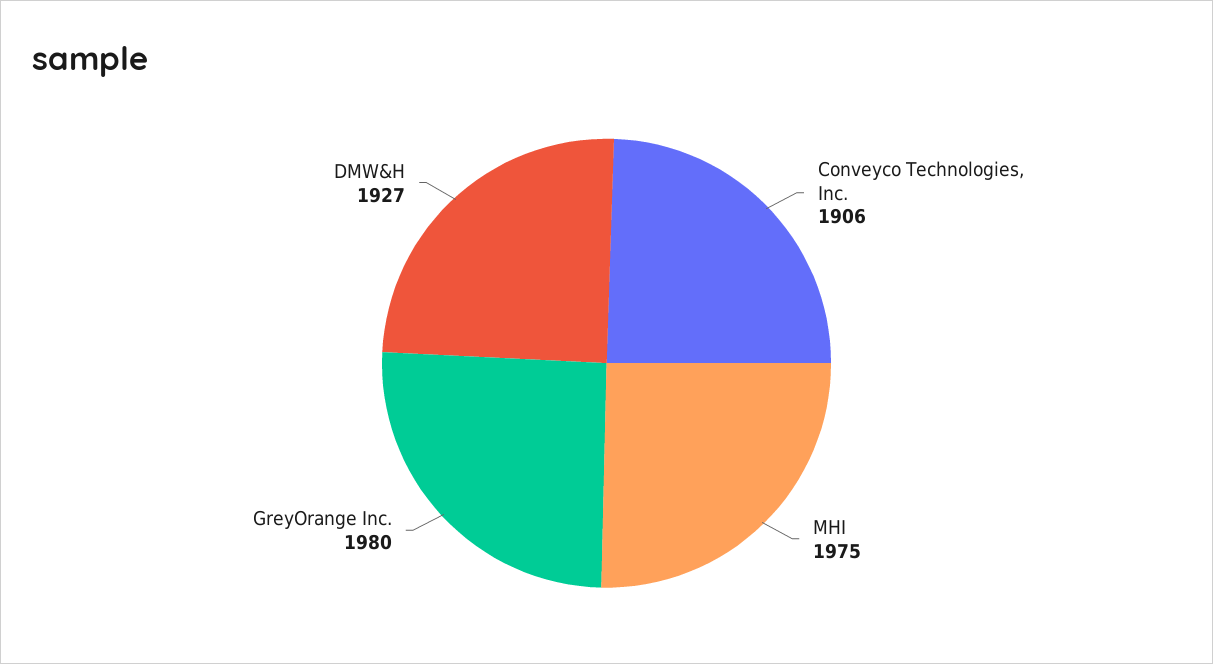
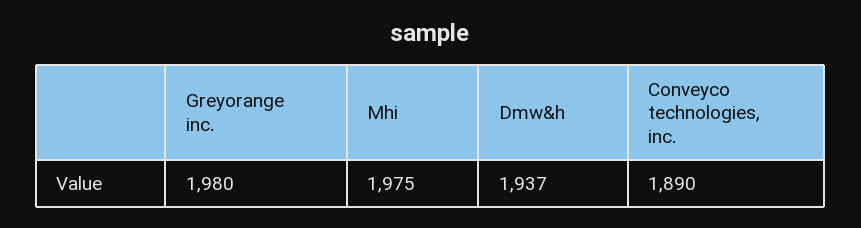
  {
-   "Conveyco Technologies, Inc.": 1906,
+   "Conveyco Technologies, Inc.": 1890,
    "MHI": 1975,
    "GreyOrange Inc.": 1980,
-   "DMW&H": 1927
+   "DMW&H": 1937
  }

